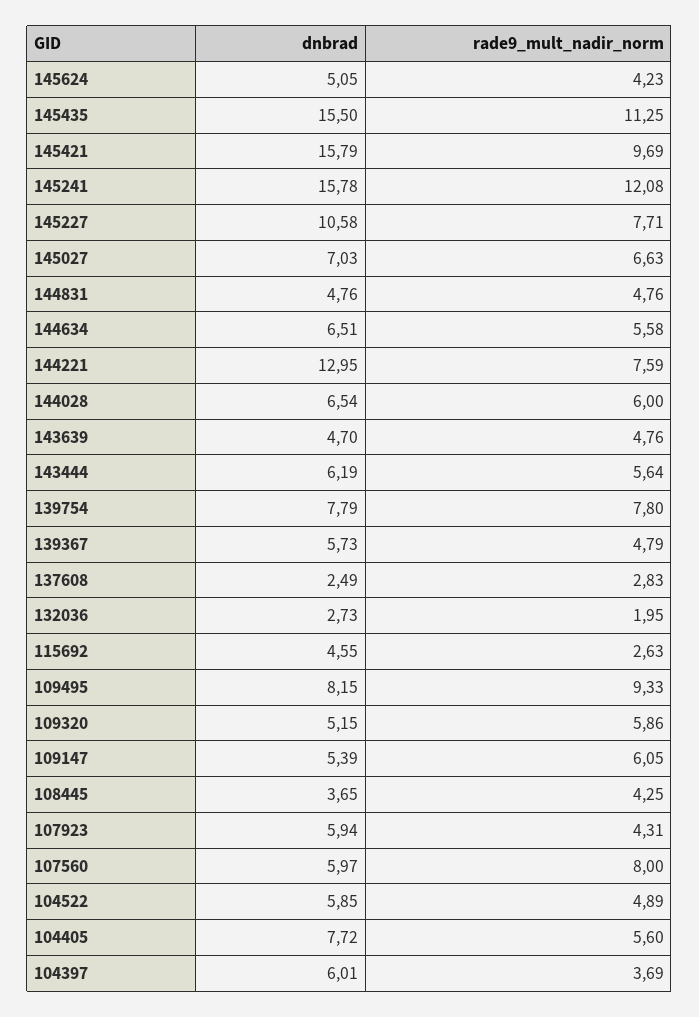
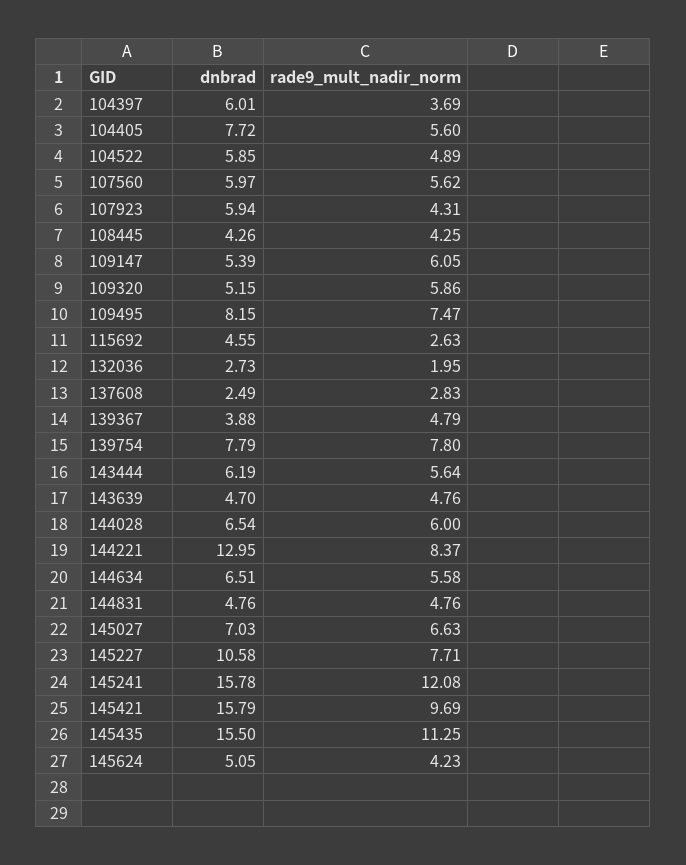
  {
    "dnbrad": {
      "145624": 5.05,
      "145435": 15.5,
      "145421": 15.79,
      "145241": 15.78,
      "145227": 10.58,
      "145027": 7.03,
      "144831": 4.76,
      "144634": 6.51,
      "144221": 12.95,
      "144028": 6.54,
      "143639": 4.7,
      "143444": 6.19,
      "139754": 7.79,
-     "139367": 5.73,
+     "139367": 3.88,
      "137608": 2.49,
      "132036": 2.73,
      "115692": 4.55,
      "109495": 8.15,
      "109320": 5.15,
      "109147": 5.39,
-     "108445": 3.65,
+     "108445": 4.26,
      "107923": 5.94,
      "107560": 5.97,
      "104522": 5.85,
      "104405": 7.72,
      "104397": 6.01
    },
    "rade9_mult_nadir_norm": {
      "145624": 4.23,
      "145435": 11.25,
      "145421": 9.69,
      "145241": 12.08,
      "145227": 7.71,
      "145027": 6.63,
      "144831": 4.76,
      "144634": 5.58,
-     "144221": 7.59,
+     "144221": 8.37,
      "144028": 6,
      "143639": 4.76,
      "143444": 5.64,
      "139754": 7.8,
      "139367": 4.79,
      "137608": 2.83,
      "132036": 1.95,
      "115692": 2.63,
-     "109495": 9.33,
+     "109495": 7.47,
      "109320": 5.86,
      "109147": 6.05,
      "108445": 4.25,
      "107923": 4.31,
-     "107560": 8,
+     "107560": 5.62,
      "104522": 4.89,
      "104405": 5.6,
      "104397": 3.69
    }
  }

